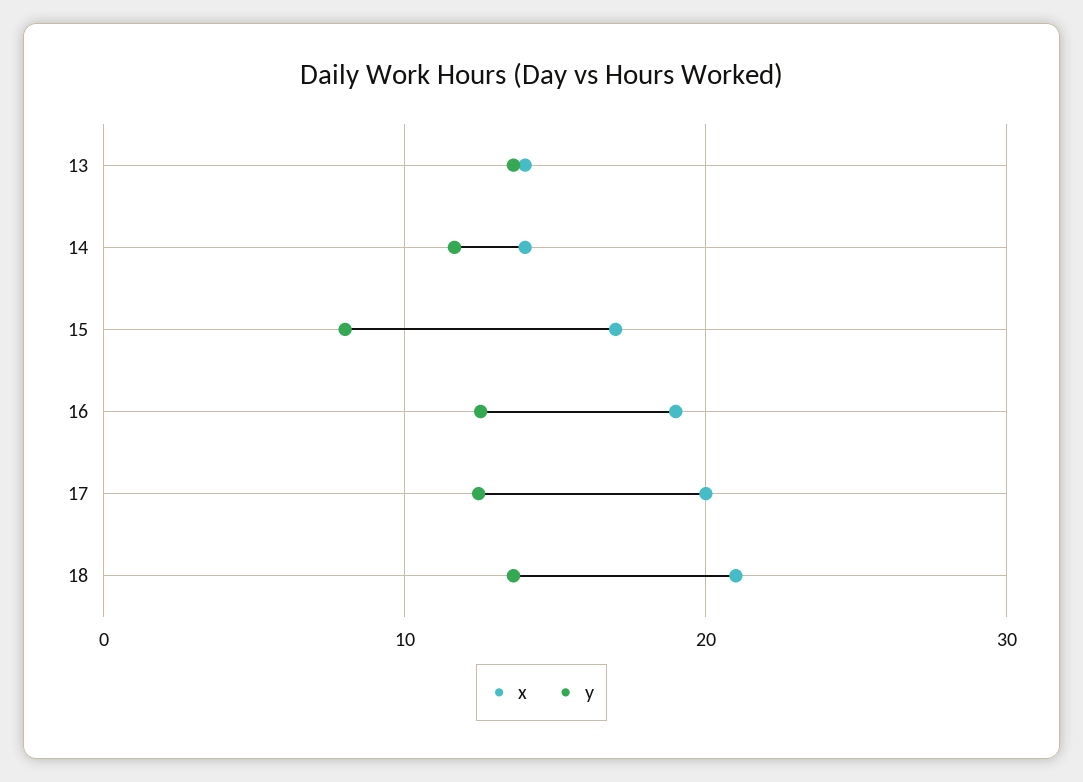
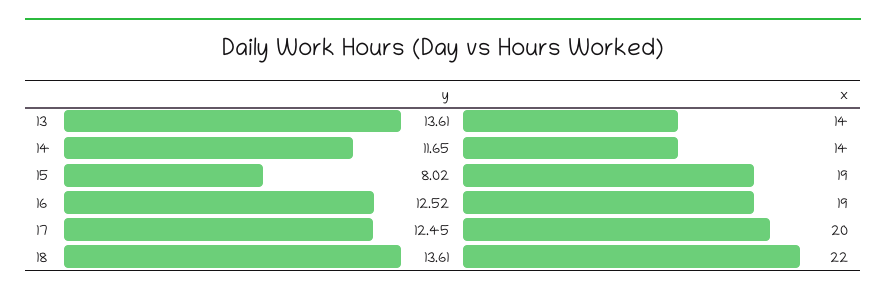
  {
    "x": {
      "13": 14,
      "14": 14,
-     "15": 17,
+     "15": 19,
      "16": 19,
      "17": 20,
-     "18": 21
+     "18": 22
    },
    "y": {
      "13": 13.61,
      "14": 11.65,
      "15": 8.02,
      "16": 12.52,
      "17": 12.45,
      "18": 13.61
    }
  }

